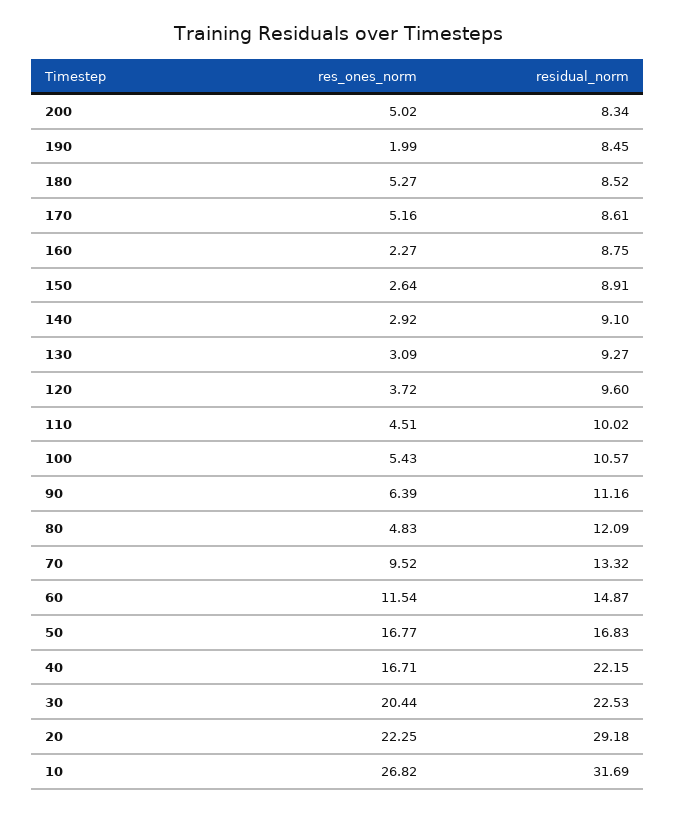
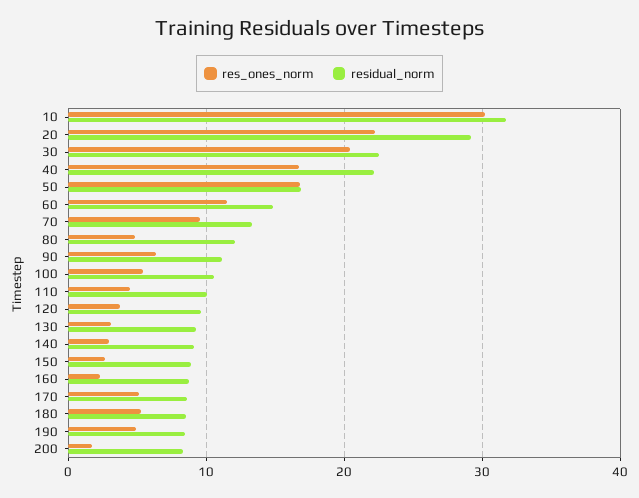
  {
    "res_ones_norm": {
-     "200": 5.02,
+     "200": 2,
-     "190": 1.99,
+     "190": 5,
      "180": 5.27,
      "170": 5.16,
      "160": 2.27,
      "150": 2.64,
      "140": 2.92,
      "130": 3.09,
      "120": 3.72,
      "110": 4.51,
      "100": 5.43,
      "90": 6.39,
      "80": 4.83,
      "70": 9.52,
      "60": 11.54,
      "50": 16.77,
      "40": 16.71,
      "30": 20.44,
      "20": 22.25,
-     "10": 26.82
+     "10": 30
    },
    "residual_norm": {
      "200": 8.34,
      "190": 8.45,
      "180": 8.52,
      "170": 8.61,
      "160": 8.75,
      "150": 8.91,
      "140": 9.1,
      "130": 9.27,
      "120": 9.6,
      "110": 10.02,
      "100": 10.57,
      "90": 11.16,
      "80": 12.09,
      "70": 13.32,
      "60": 14.87,
      "50": 16.83,
      "40": 22.15,
      "30": 22.53,
      "20": 29.18,
      "10": 31.69
    }
  }

